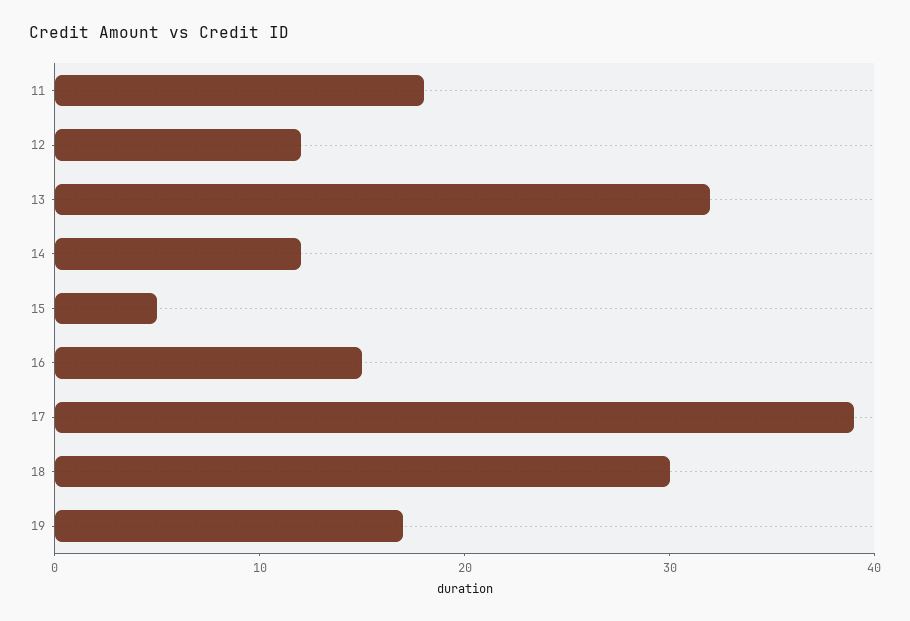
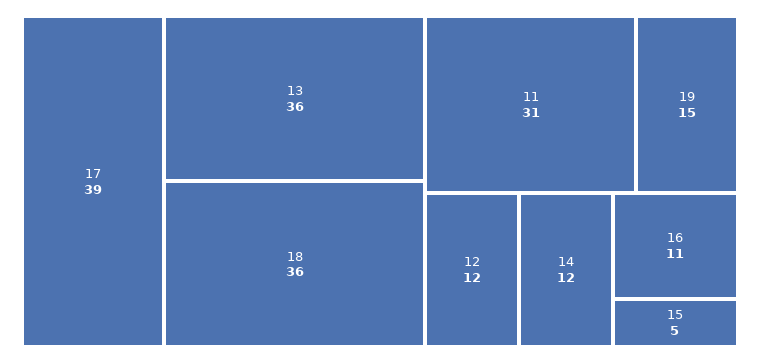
  {
-   "11": 18,
+   "11": 31,
    "12": 12,
-   "13": 32,
+   "13": 36,
    "14": 12,
    "15": 5,
-   "16": 15,
+   "16": 11,
    "17": 39,
-   "18": 30,
+   "18": 36,
-   "19": 17
+   "19": 15
  }

